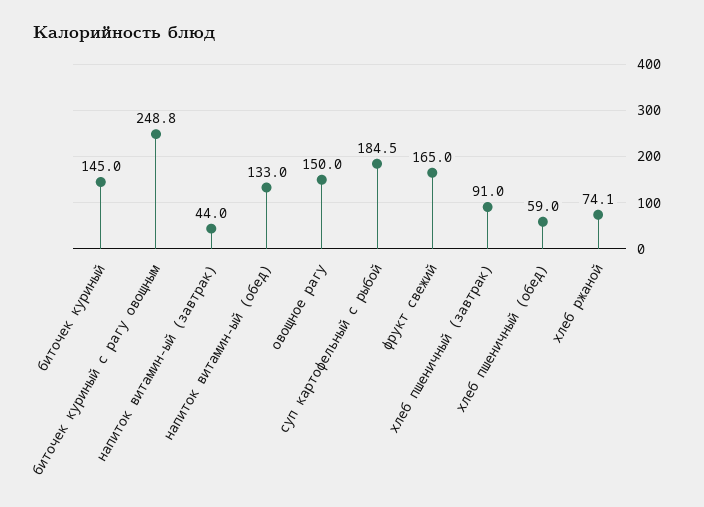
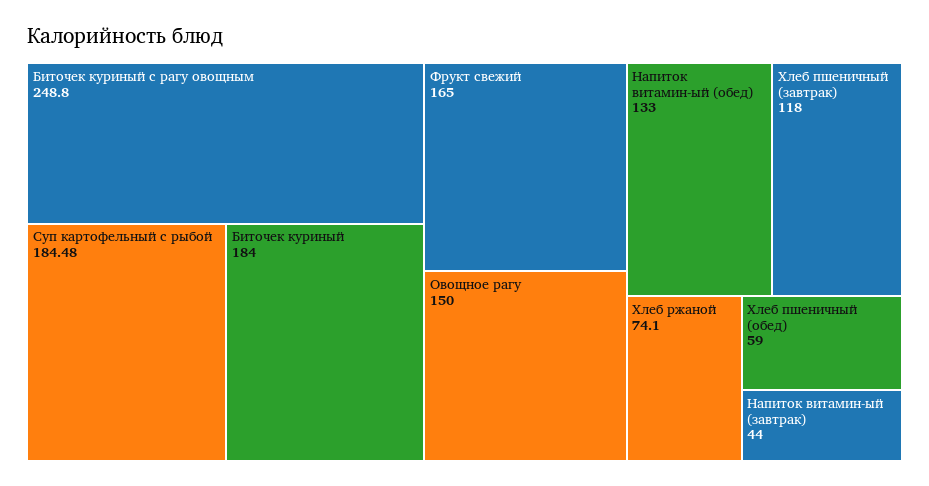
  {
-   "биточек куриный": 145,
+   "биточек куриный": 184,
    "биточек куриный с рагу овощным": 248.8,
    "напиток витамин-ый (завтрак)": 44,
    "напиток витамин-ый (обед)": 133,
    "овощное рагу": 150,
    "суп картофельный с рыбой": 184.48,
    "фрукт свежий": 165,
-   "хлеб пшеничный (завтрак)": 91,
+   "хлеб пшеничный (завтрак)": 118,
    "хлеб пшеничный (обед)": 59,
    "хлеб ржаной": 74.1
  }

